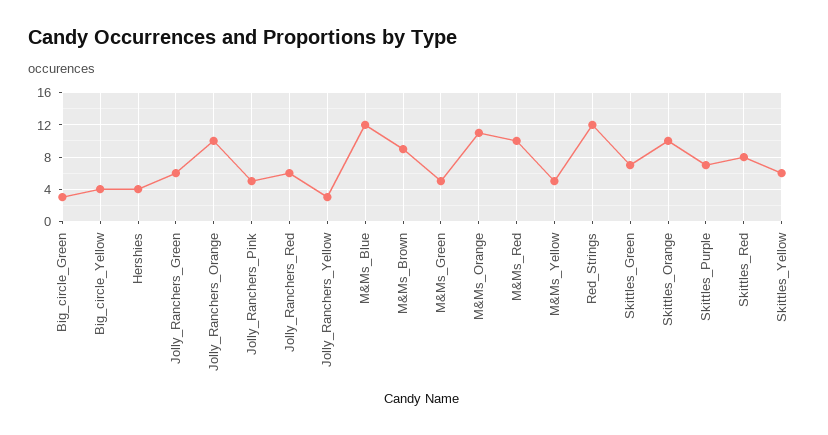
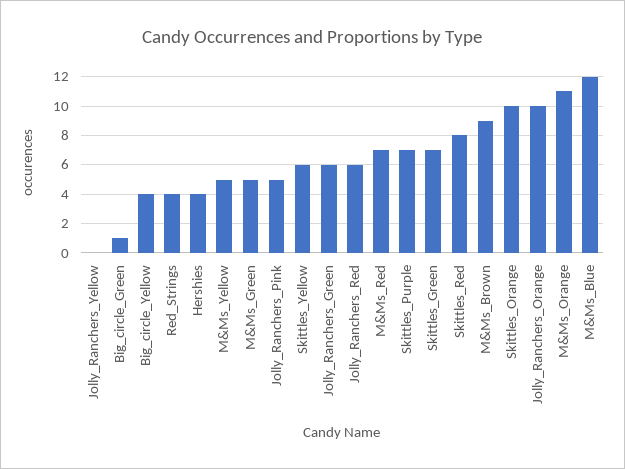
  {
-   "Big_circle_Green": 3,
+   "Big_circle_Green": 1,
    "Big_circle_Yellow": 4,
    "Hershies": 4,
    "Jolly_Ranchers_Green": 6,
    "Jolly_Ranchers_Orange": 10,
    "Jolly_Ranchers_Pink": 5,
    "Jolly_Ranchers_Red": 6,
-   "Jolly_Ranchers_Yellow": 3,
+   "Jolly_Ranchers_Yellow": 0,
    "M&Ms_Blue": 12,
    "M&Ms_Brown": 9,
    "M&Ms_Green": 5,
    "M&Ms_Orange": 11,
-   "M&Ms_Red": 10,
+   "M&Ms_Red": 7,
    "M&Ms_Yellow": 5,
-   "Red_Strings": 12,
+   "Red_Strings": 4,
    "Skittles_Green": 7,
    "Skittles_Orange": 10,
    "Skittles_Purple": 7,
    "Skittles_Red": 8,
    "Skittles_Yellow": 6
  }

